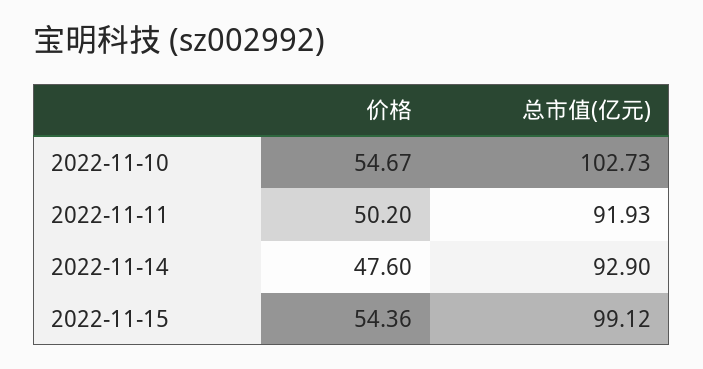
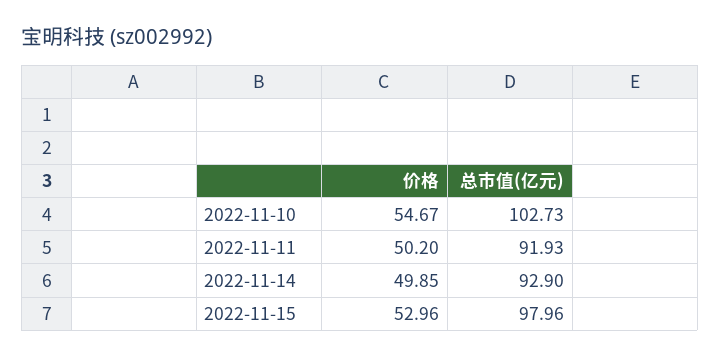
  {
    "价格": {
      "2022-11-10": 54.67,
      "2022-11-11": 50.2,
-     "2022-11-14": 47.6,
+     "2022-11-14": 49.85,
-     "2022-11-15": 54.36
+     "2022-11-15": 52.96
    },
    "总市值(亿元)": {
      "2022-11-10": 102.73,
      "2022-11-11": 91.93,
      "2022-11-14": 92.9,
-     "2022-11-15": 99.12
+     "2022-11-15": 97.96
    }
  }

